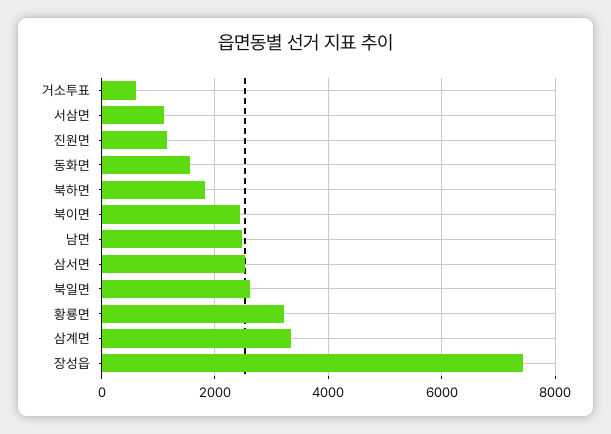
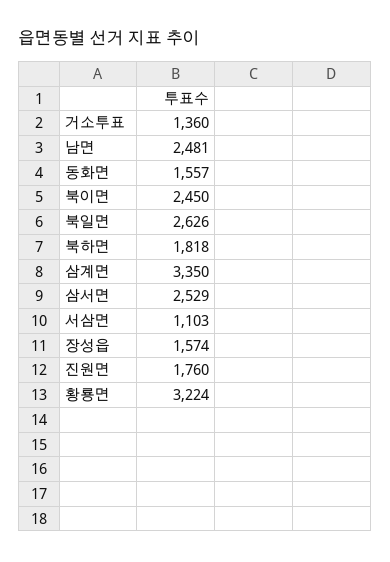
  {
-   "거소투표": 600,
+   "거소투표": 1360,
    "서삼면": 1103,
-   "진원면": 1200,
+   "진원면": 1760,
    "동화면": 1557,
    "북하면": 1818,
    "북이면": 2450,
    "남면": 2481,
    "삼서면": 2529,
    "북일면": 2626,
    "황룡면": 3224,
    "삼계면": 3350,
-   "장성읍": 7400
+   "장성읍": 1574
  }

